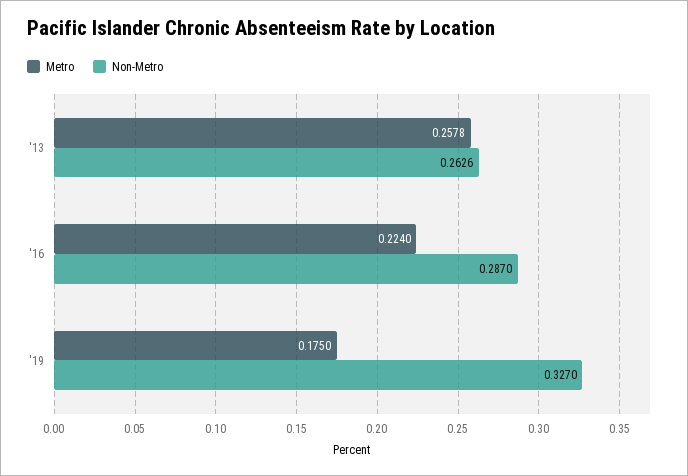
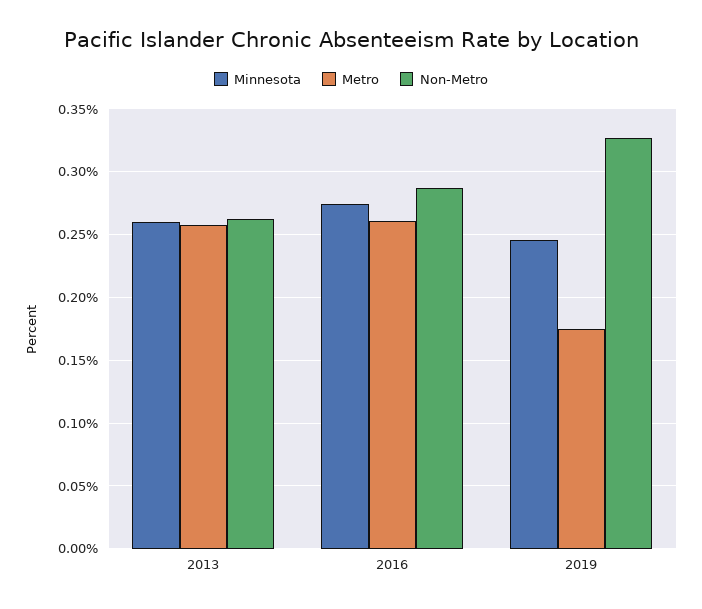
  {
    "Metro": {
      "'13": 0.2578,
-     "'16": 0.224,
+     "'16": 0.26,
      "'19": 0.175
    },
    "Non-Metro": {
      "'13": 0.2626,
      "'16": 0.287,
      "'19": 0.327
-   }
+   },
+   "Minnesota": {
+     "'13": 0.26,
+     "'16": 0.275,
+     "'19": 0.245
+   }
  }

